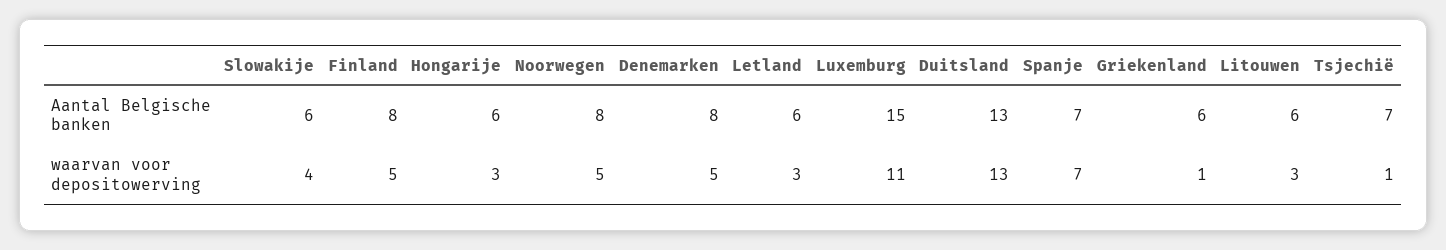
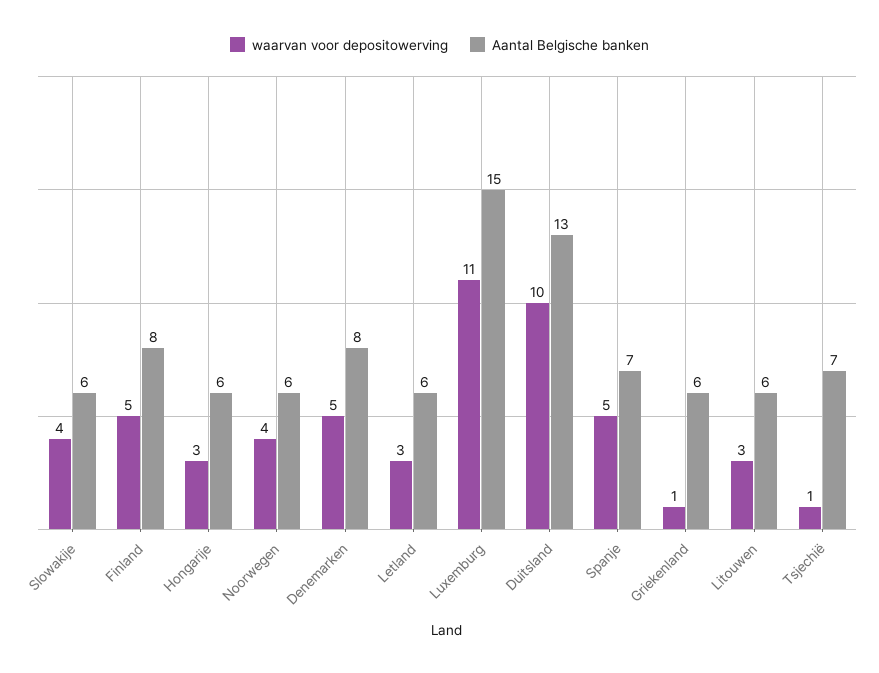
  {
    "Aantal Belgische banken": {
      "Slowakije": 6,
      "Finland": 8,
      "Hongarije": 6,
-     "Noorwegen": 8,
+     "Noorwegen": 6,
      "Denemarken": 8,
      "Letland": 6,
      "Luxemburg": 15,
      "Duitsland": 13,
      "Spanje": 7,
      "Griekenland": 6,
      "Litouwen": 6,
      "Tsjechië": 7
    },
    "waarvan voor depositowerving": {
      "Slowakije": 4,
      "Finland": 5,
      "Hongarije": 3,
-     "Noorwegen": 5,
+     "Noorwegen": 4,
      "Denemarken": 5,
      "Letland": 3,
      "Luxemburg": 11,
-     "Duitsland": 13,
+     "Duitsland": 10,
-     "Spanje": 7,
+     "Spanje": 5,
      "Griekenland": 1,
      "Litouwen": 3,
      "Tsjechië": 1
    }
  }

